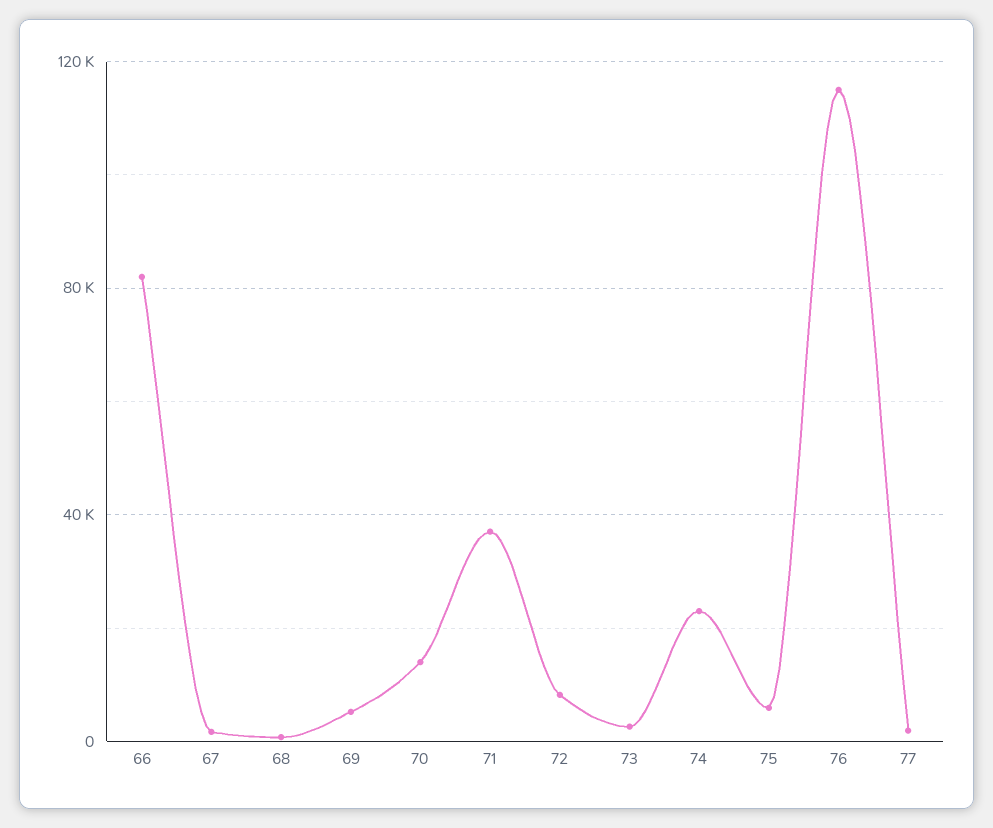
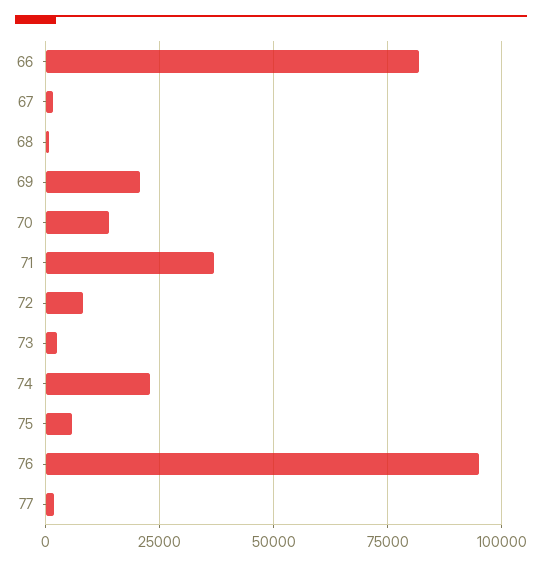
  {
    "66": 82500,
    "67": 2500,
    "68": 0,
-   "69": 5000,
+   "69": 20000,
    "70": 15000,
    "71": 37500,
    "72": 7500,
    "73": 2500,
    "74": 22500,
    "75": 5000,
-   "76": 115000,
+   "76": 95000,
    "77": 2500
  }

